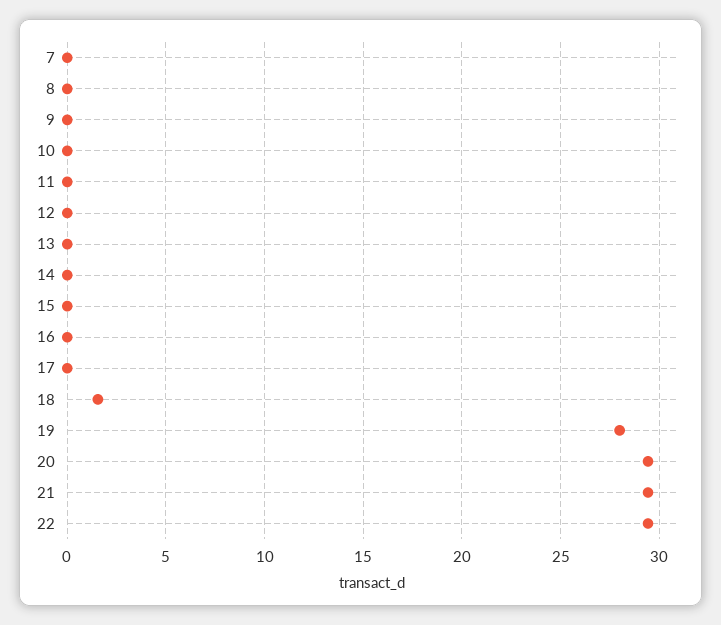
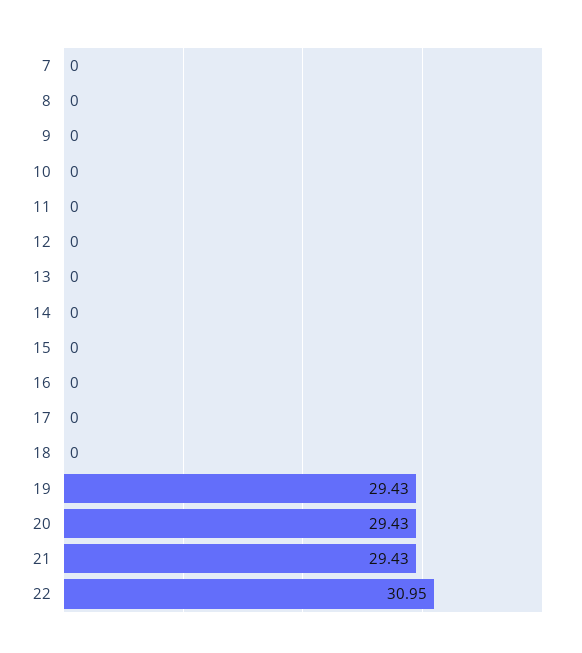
  {
    "7": 0,
    "8": 0,
    "9": 0,
    "10": 0,
    "11": 0,
    "12": 0,
    "13": 0,
    "14": 0,
    "15": 0,
    "16": 0,
    "17": 0,
-   "18": 1.5,
+   "18": 0,
-   "19": 28,
+   "19": 29.43,
    "20": 29.43,
    "21": 29.43,
-   "22": 29.5
+   "22": 30.95
  }

